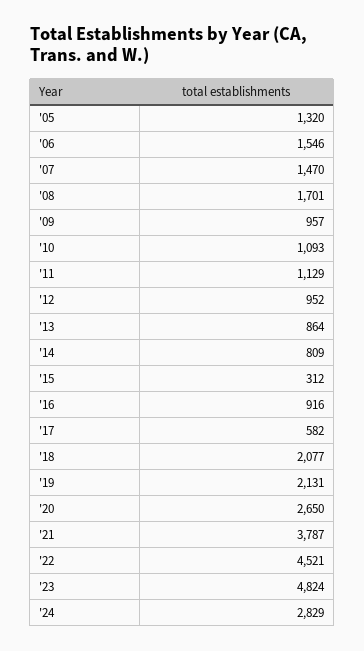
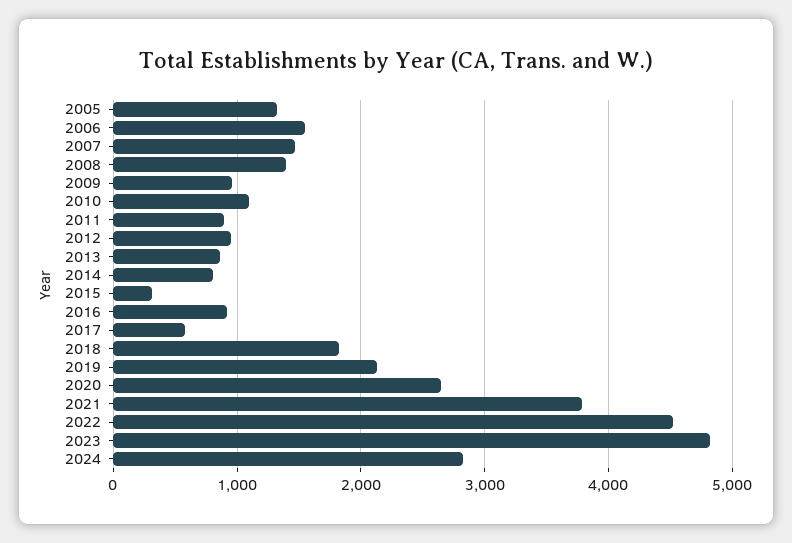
  {
    "'05": 1320,
    "'06": 1546,
    "'07": 1470,
-   "'08": 1701,
+   "'08": 1400,
    "'09": 957,
    "'10": 1093,
-   "'11": 1129,
+   "'11": 900,
    "'12": 952,
    "'13": 864,
    "'14": 809,
    "'15": 312,
    "'16": 916,
    "'17": 582,
-   "'18": 2077,
+   "'18": 1800,
    "'19": 2131,
    "'20": 2650,
    "'21": 3787,
    "'22": 4521,
    "'23": 4824,
    "'24": 2829
  }

